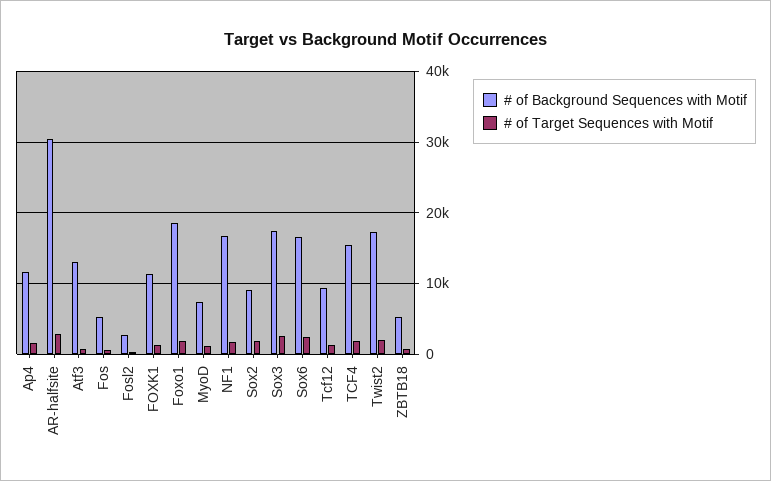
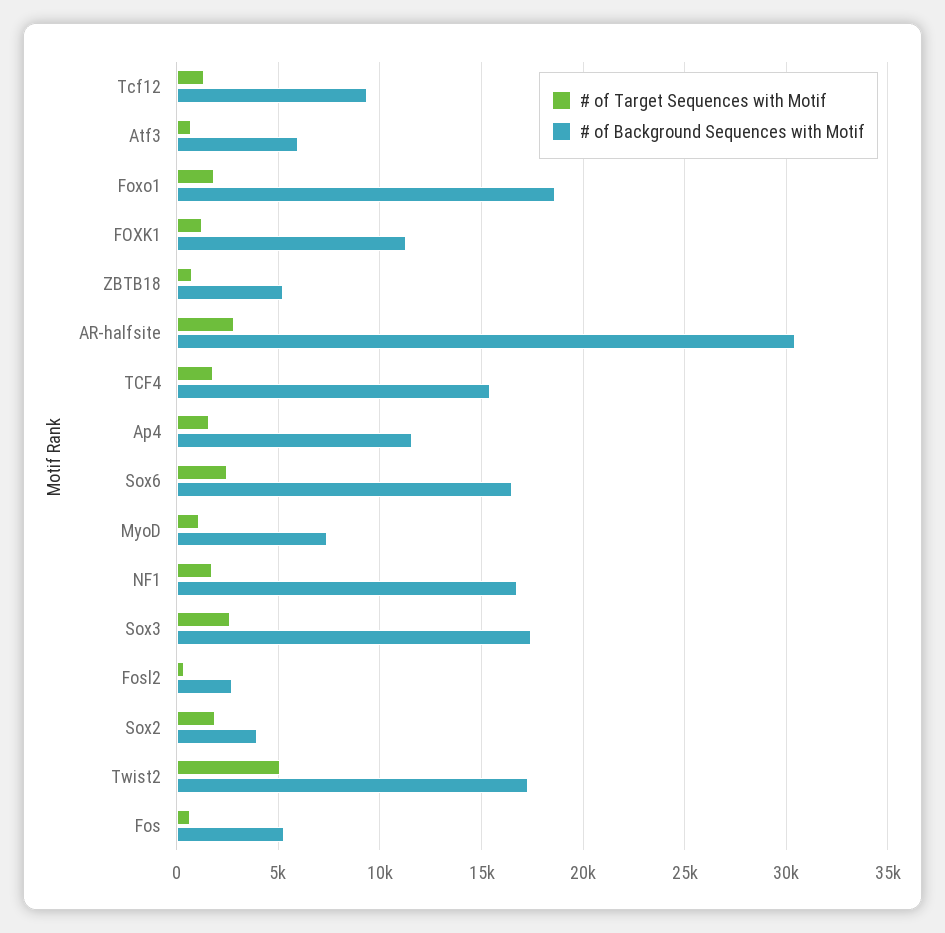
  {
    "# of Background Sequences with Motif": {
      "Ap4": 11500,
      "AR-halfsite": 30500,
-     "Atf3": 13000,
+     "Atf3": 6000,
      "Fos": 5500,
      "Fosl2": 2500,
      "FOXK1": 11500,
      "Foxo1": 18500,
      "MyoD": 7500,
      "NF1": 16500,
-     "Sox2": 9000,
+     "Sox2": 4000,
      "Sox3": 17500,
      "Sox6": 16500,
      "Tcf12": 9500,
      "TCF4": 15500,
      "Twist2": 17500,
      "ZBTB18": 5000
    },
    "# of Target Sequences with Motif": {
      "Ap4": 1500,
      "AR-halfsite": 3000,
      "Atf3": 500,
      "Fos": 500,
      "Fosl2": 500,
      "FOXK1": 1500,
      "Foxo1": 2000,
      "MyoD": 1000,
      "NF1": 1500,
      "Sox2": 2000,
      "Sox3": 2500,
      "Sox6": 2500,
      "Tcf12": 1500,
      "TCF4": 2000,
-     "Twist2": 2000,
+     "Twist2": 5000,
      "ZBTB18": 500
    }
  }

